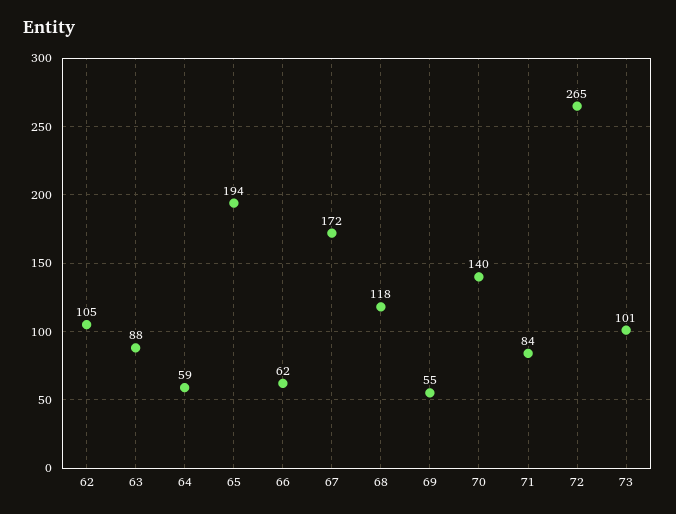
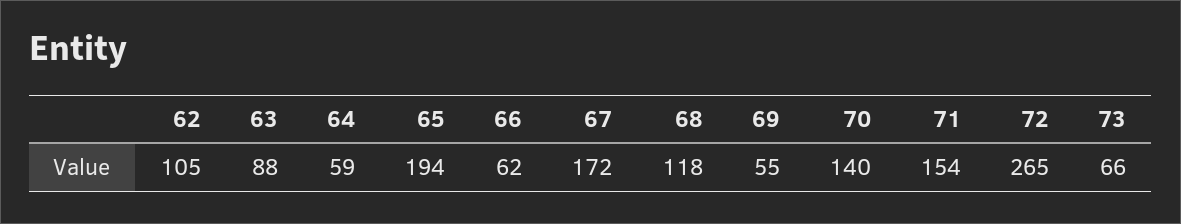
  {
    "62": 105,
    "63": 88,
    "64": 59,
    "65": 194,
    "66": 62,
    "67": 172,
    "68": 118,
    "69": 55,
    "70": 140,
-   "71": 84,
+   "71": 154,
    "72": 265,
-   "73": 101
+   "73": 66
  }

